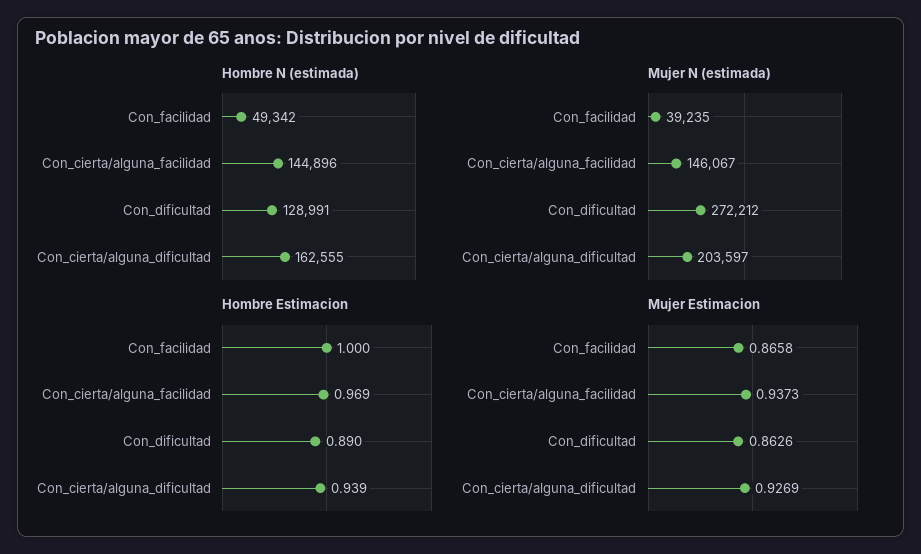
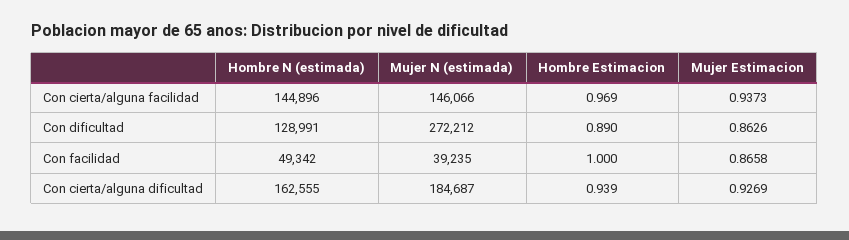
  {
    "Hombre N (estimada)": {
      "Con_facilidad": 49342,
      "Con_cierta/alguna_facilidad": 144896,
      "Con_dificultad": 128991,
      "Con_cierta/alguna_dificultad": 162555
    },
    "Mujer N (estimada)": {
      "Con_facilidad": 39235,
-     "Con_cierta/alguna_facilidad": 146067,
+     "Con_cierta/alguna_facilidad": 146066,
      "Con_dificultad": 272212,
-     "Con_cierta/alguna_dificultad": 203597
+     "Con_cierta/alguna_dificultad": 184687
    },
    "Hombre Estimacion": {
      "Con_facilidad": 1,
      "Con_cierta/alguna_facilidad": 0.969,
      "Con_dificultad": 0.89,
      "Con_cierta/alguna_dificultad": 0.939
    },
    "Mujer Estimacion": {
      "Con_facilidad": 0.8658,
      "Con_cierta/alguna_facilidad": 0.9373,
      "Con_dificultad": 0.8626,
      "Con_cierta/alguna_dificultad": 0.9269
    }
  }

